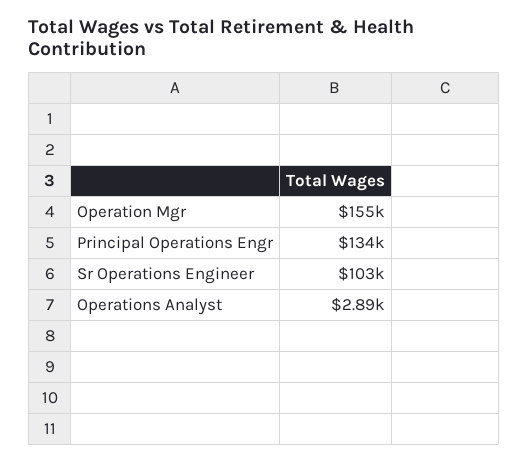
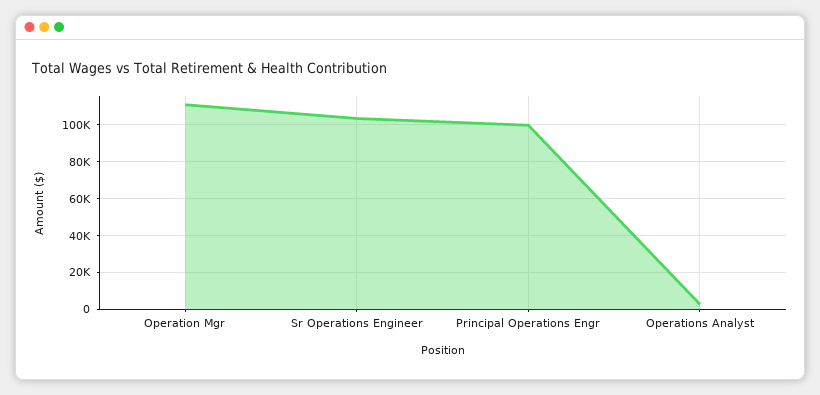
  {
-   "Operation Mgr": 155000,
+   "Operation Mgr": 110000,
-   "Principal Operations Engr": 134000,
+   "Principal Operations Engr": 100000,
    "Sr Operations Engineer": 103000,
    "Operations Analyst": 2890
  }

